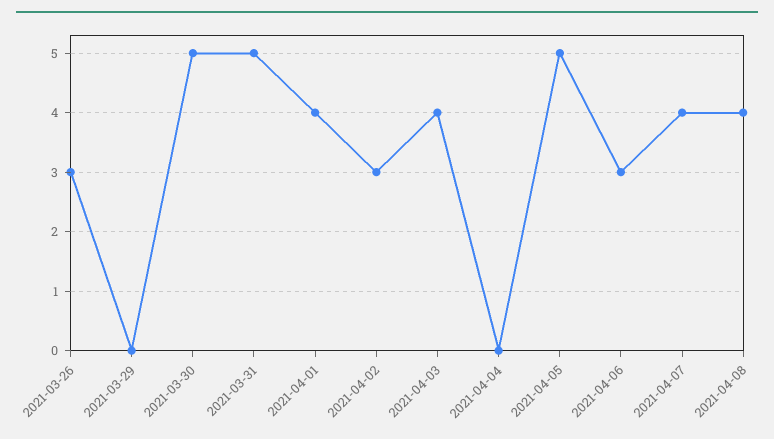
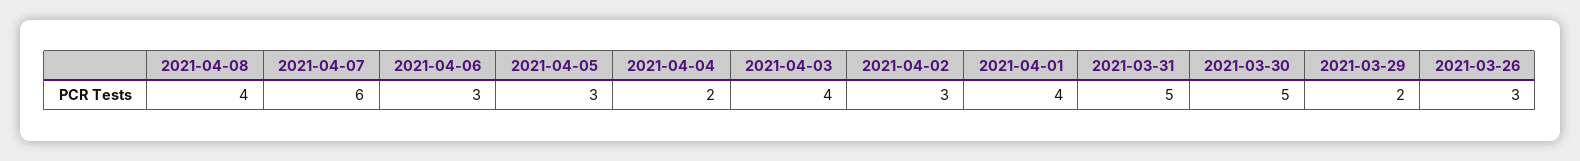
  {
    "2021-03-26": 3,
-   "2021-03-29": 0,
+   "2021-03-29": 2,
    "2021-03-30": 5,
    "2021-03-31": 5,
    "2021-04-01": 4,
    "2021-04-02": 3,
    "2021-04-03": 4,
-   "2021-04-04": 0,
+   "2021-04-04": 2,
-   "2021-04-05": 5,
+   "2021-04-05": 3,
    "2021-04-06": 3,
-   "2021-04-07": 4,
+   "2021-04-07": 6,
    "2021-04-08": 4
  }

